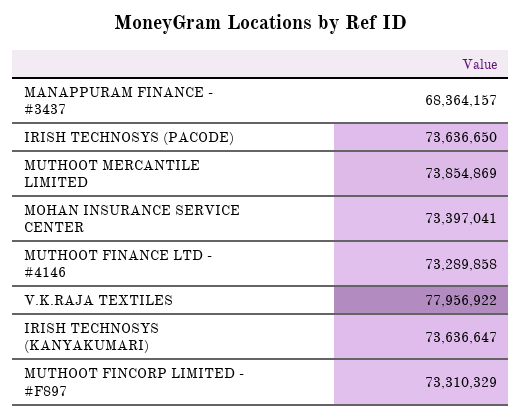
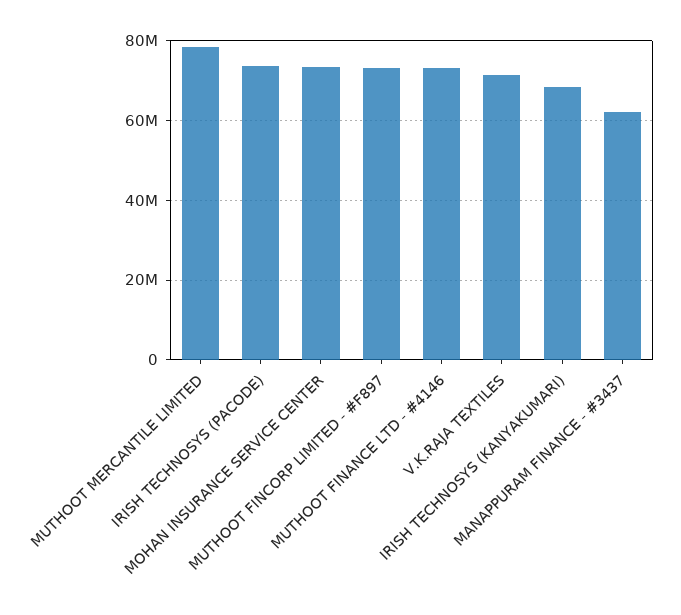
  {
-   "MANAPPURAM FINANCE - #3437": 68364157,
+   "MANAPPURAM FINANCE - #3437": 62000000,
    "IRISH TECHNOSYS (PACODE)": 73636650,
-   "MUTHOOT MERCANTILE LIMITED": 73854869,
+   "MUTHOOT MERCANTILE LIMITED": 78000000,
    "MOHAN INSURANCE SERVICE CENTER": 73397041,
    "MUTHOOT FINANCE LTD - #4146": 73289858,
-   "V.K.RAJA TEXTILES": 77956922,
+   "V.K.RAJA TEXTILES": 72000000,
-   "IRISH TECHNOSYS (KANYAKUMARI)": 73636647,
+   "IRISH TECHNOSYS (KANYAKUMARI)": 68000000,
    "MUTHOOT FINCORP LIMITED - #F897": 73310329
  }

